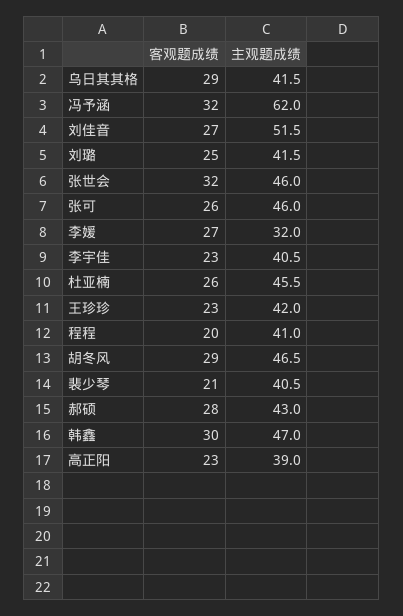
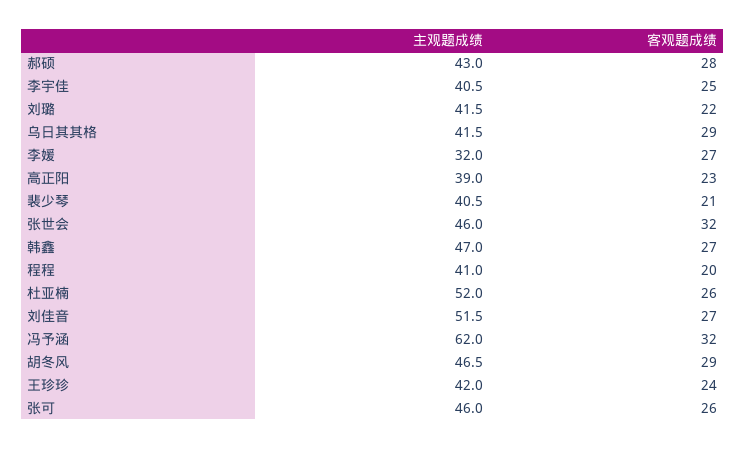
  {
    "客观题成绩": {
      "乌日其其格": 29,
      "冯予涵": 32,
      "刘佳音": 27,
-     "刘璐": 25,
+     "刘璐": 22,
      "张世会": 32,
      "张可": 26,
      "李媛": 27,
-     "李宇佳": 23,
+     "李宇佳": 25,
      "杜亚楠": 26,
-     "王珍珍": 23,
+     "王珍珍": 24,
      "程程": 20,
      "胡冬风": 29,
      "裴少琴": 21,
      "郝硕": 28,
-     "韩鑫": 30,
+     "韩鑫": 27,
      "高正阳": 23
    },
    "主观题成绩": {
      "乌日其其格": 41.5,
      "冯予涵": 62,
      "刘佳音": 51.5,
      "刘璐": 41.5,
      "张世会": 46,
      "张可": 46,
      "李媛": 32,
      "李宇佳": 40.5,
-     "杜亚楠": 45.5,
+     "杜亚楠": 52,
      "王珍珍": 42,
      "程程": 41,
      "胡冬风": 46.5,
      "裴少琴": 40.5,
      "郝硕": 43,
      "韩鑫": 47,
      "高正阳": 39
    }
  }

